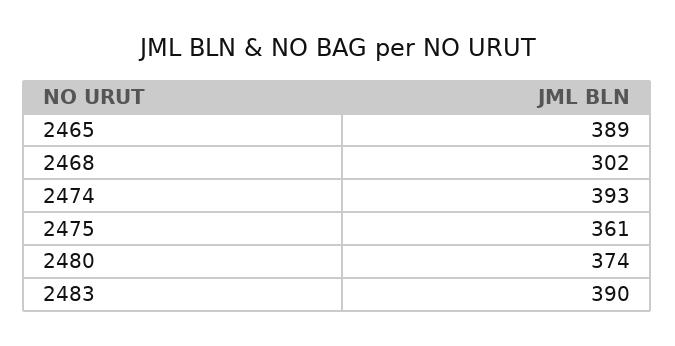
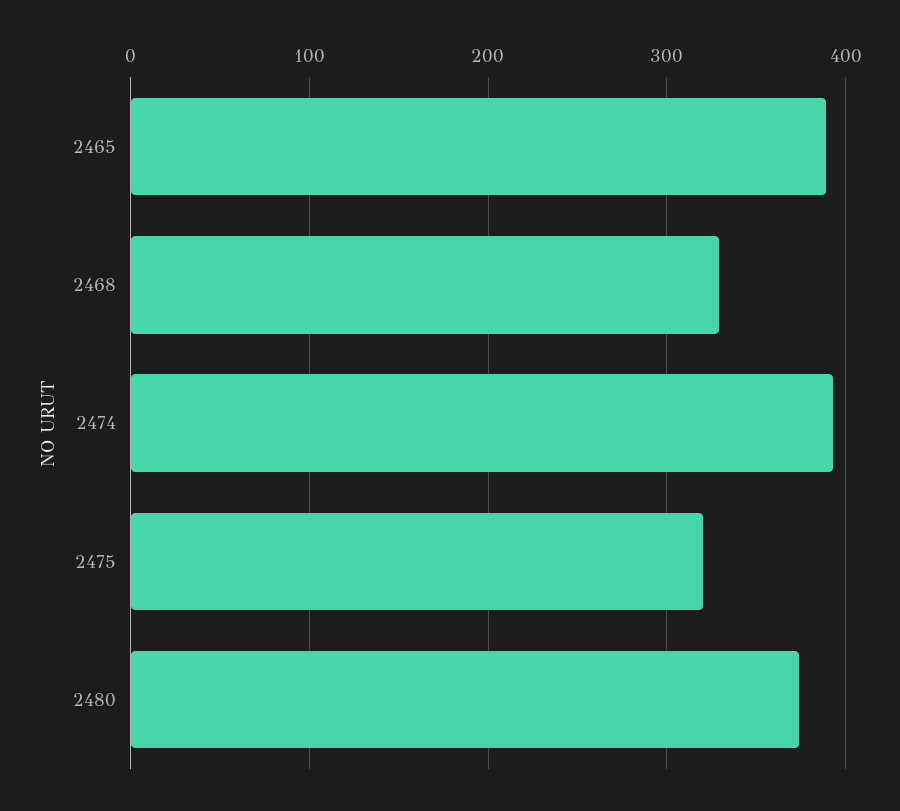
  {
    "2465": 389,
-   "2468": 302,
+   "2468": 330,
    "2474": 393,
-   "2475": 361,
+   "2475": 320,
-   "2480": 374,
+   "2480": 374
-   "2483": 390
  }

